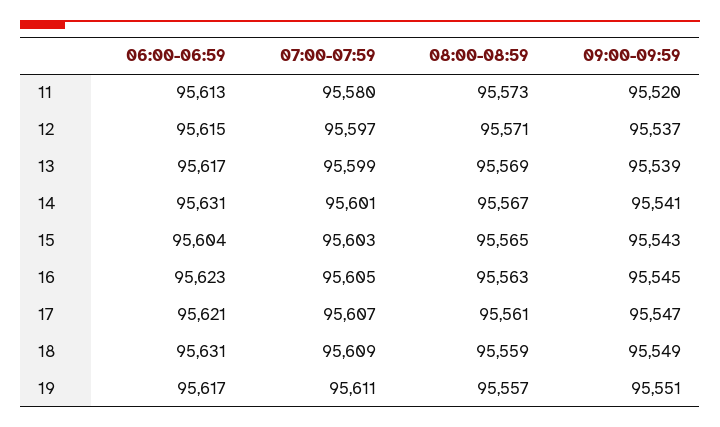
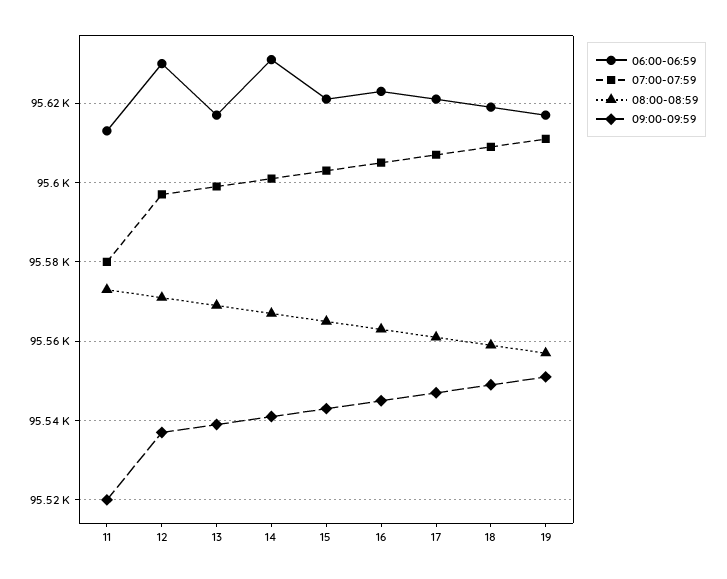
  {
    "06:00-06:59": {
      "11": 95613,
-     "12": 95615,
+     "12": 95630,
      "13": 95617,
      "14": 95631,
-     "15": 95604,
+     "15": 95620,
      "16": 95623,
      "17": 95621,
-     "18": 95631,
+     "18": 95620,
      "19": 95617
    },
    "07:00-07:59": {
      "11": 95580,
      "12": 95597,
      "13": 95599,
      "14": 95601,
      "15": 95603,
      "16": 95605,
      "17": 95607,
      "18": 95609,
      "19": 95611
    },
    "08:00-08:59": {
      "11": 95573,
      "12": 95571,
      "13": 95569,
      "14": 95567,
      "15": 95565,
      "16": 95563,
      "17": 95561,
      "18": 95559,
      "19": 95557
    },
    "09:00-09:59": {
      "11": 95520,
      "12": 95537,
      "13": 95539,
      "14": 95541,
      "15": 95543,
      "16": 95545,
      "17": 95547,
      "18": 95549,
      "19": 95551
    }
  }

